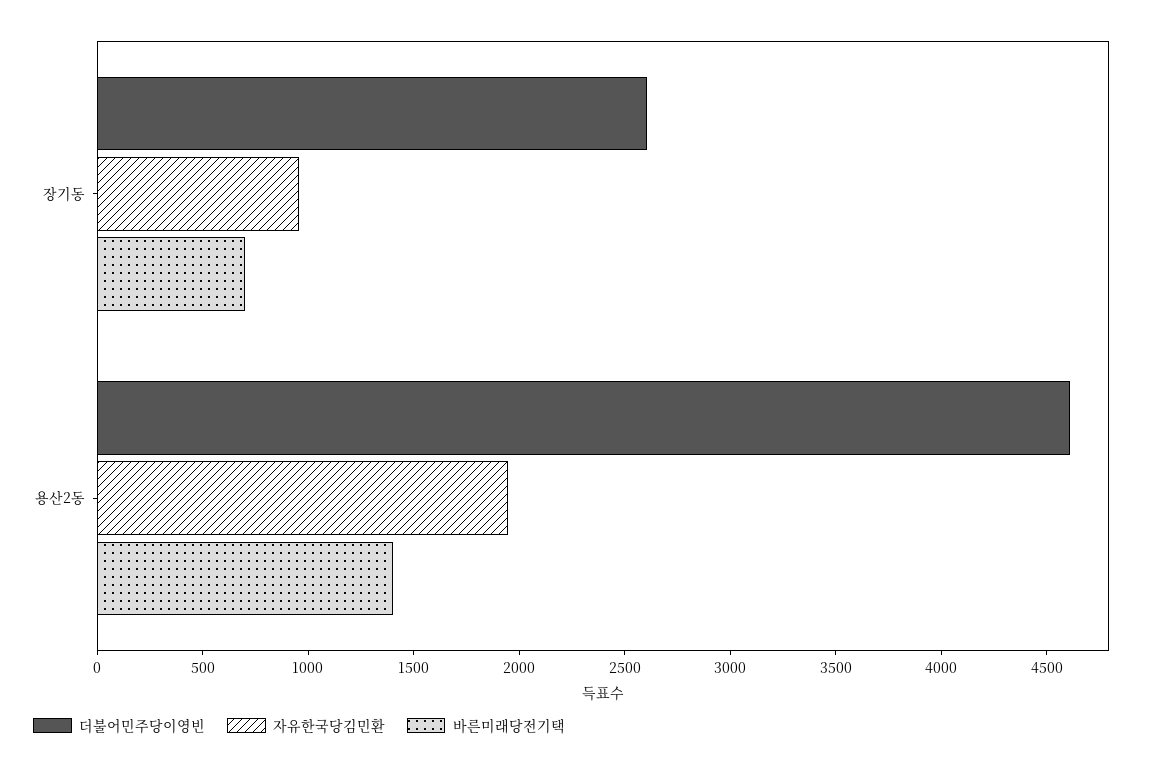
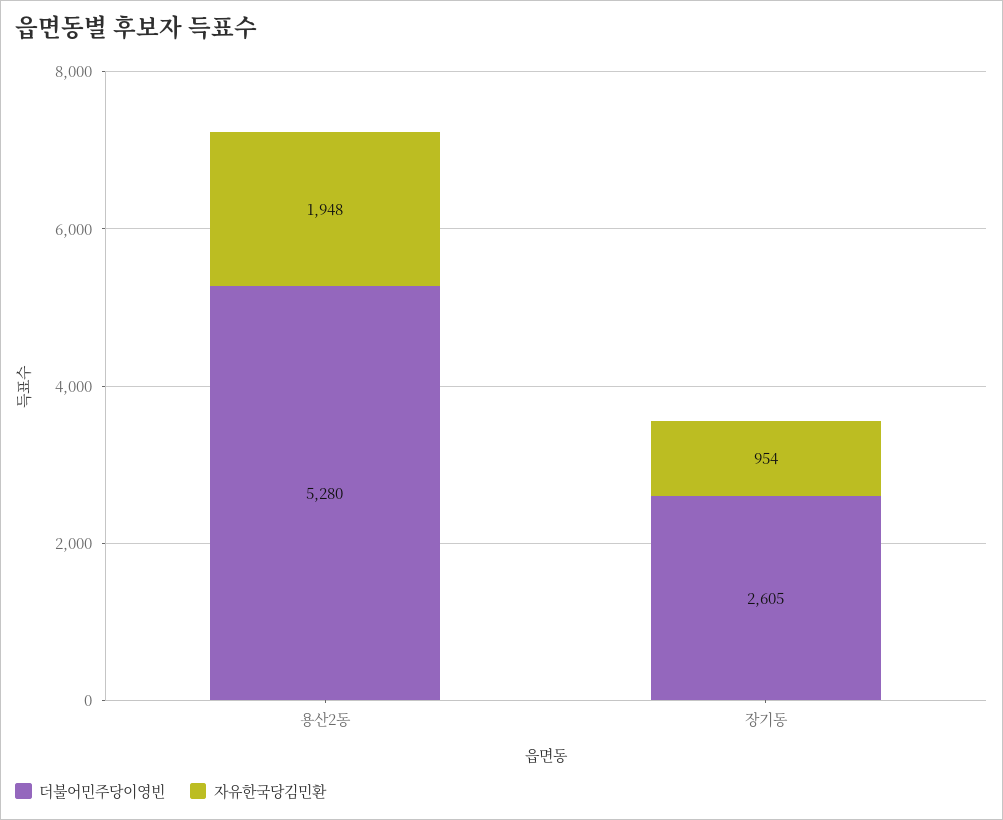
  {
    "더불어민주당이영빈": {
      "장기동": 2605,
-     "용산2동": 4600
+     "용산2동": 5280
    },
    "자유한국당김민환": {
      "장기동": 954,
      "용산2동": 1948
-   },
+   }
-   "바른미래당전기택": {
-     "장기동": 700,
-     "용산2동": 1400
-   }
  }

